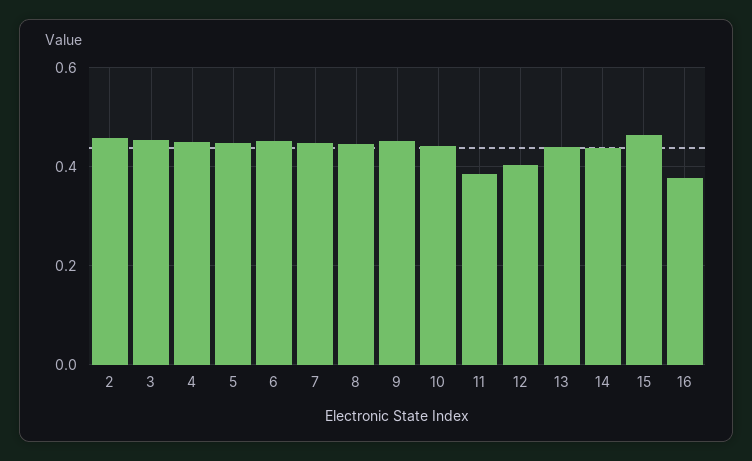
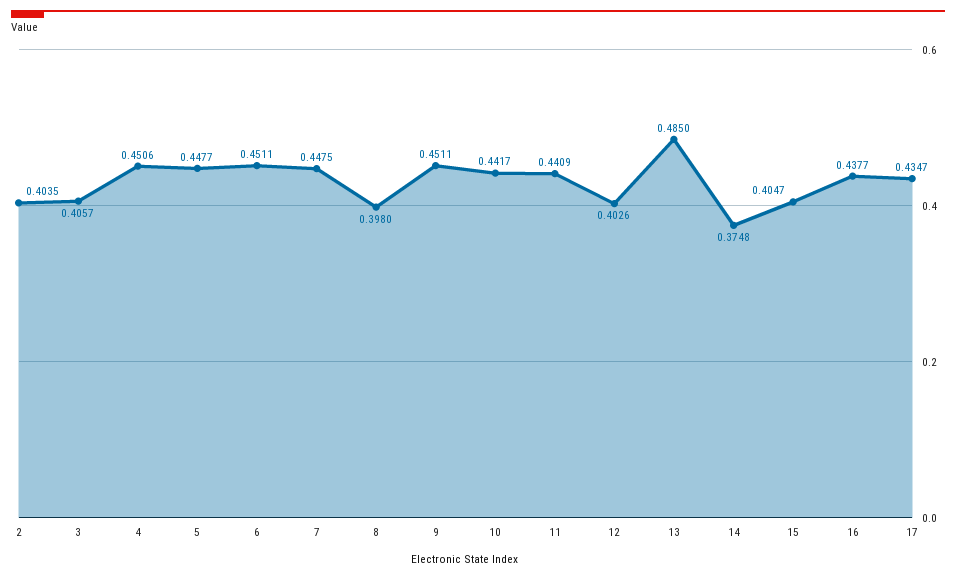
  {
-   "2": 0.46,
+   "2": 0.4035,
-   "3": 0.46,
+   "3": 0.4057,
    "4": 0.4506,
    "5": 0.4477,
    "6": 0.4511,
    "7": 0.4475,
-   "8": 0.44,
+   "8": 0.398,
    "9": 0.4511,
    "10": 0.4417,
-   "11": 0.38,
+   "11": 0.4409,
    "12": 0.4026,
-   "13": 0.44,
+   "13": 0.485,
-   "14": 0.44,
+   "14": 0.3748,
-   "15": 0.46,
+   "15": 0.4047,
-   "16": 0.38
+   "16": 0.4377,
+   "17": 0.4347
  }

